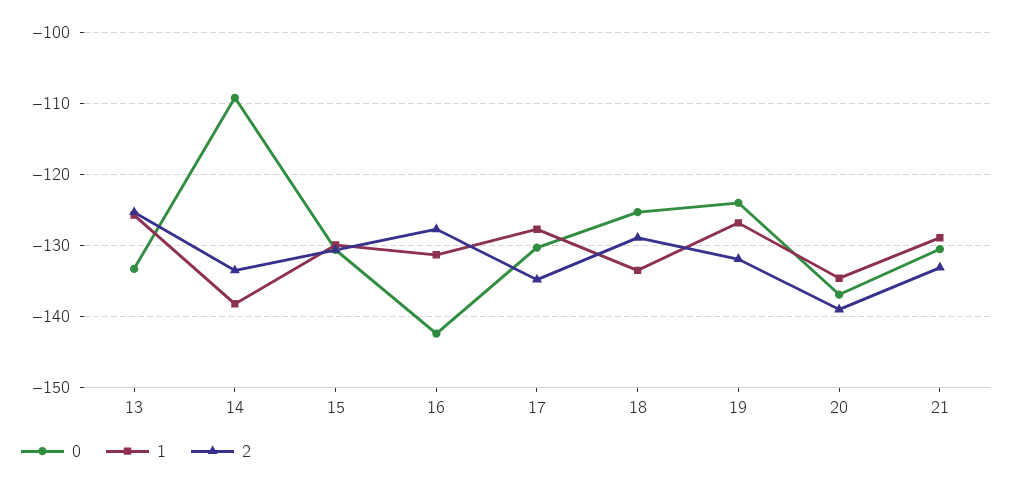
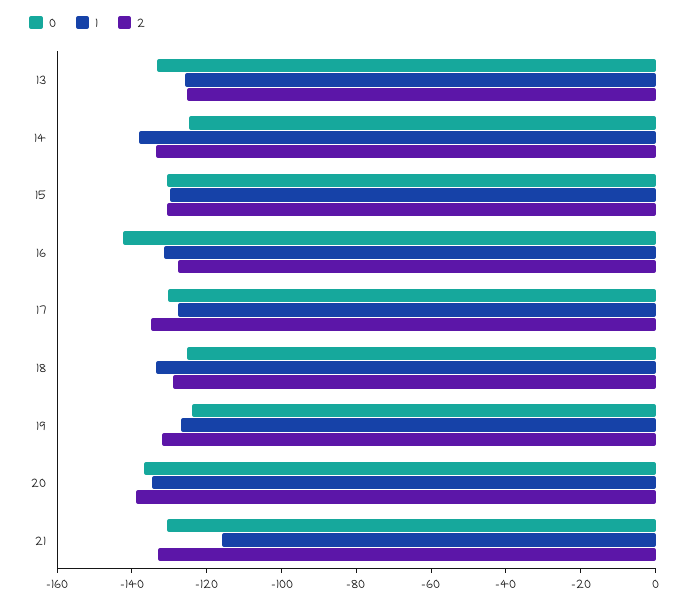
  {
    "0": {
      "13": -133,
-     "14": -109,
+     "14": -125,
      "15": -131,
      "16": -142,
      "17": -130,
      "18": -125,
      "19": -124,
      "20": -137,
      "21": -131
    },
    "1": {
      "13": -126,
      "14": -138,
      "15": -130,
      "16": -131,
      "17": -128,
      "18": -134,
      "19": -127,
      "20": -135,
-     "21": -129
+     "21": -115
    },
    "2": {
      "13": -125,
      "14": -134,
      "15": -131,
      "16": -128,
      "17": -135,
      "18": -129,
      "19": -132,
      "20": -139,
      "21": -133
    }
  }

